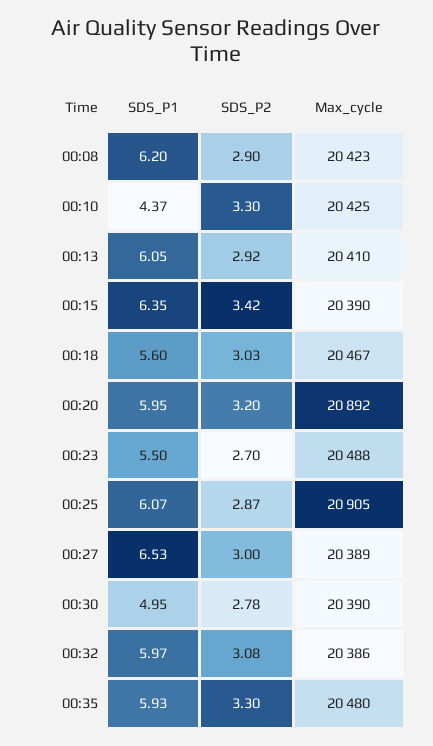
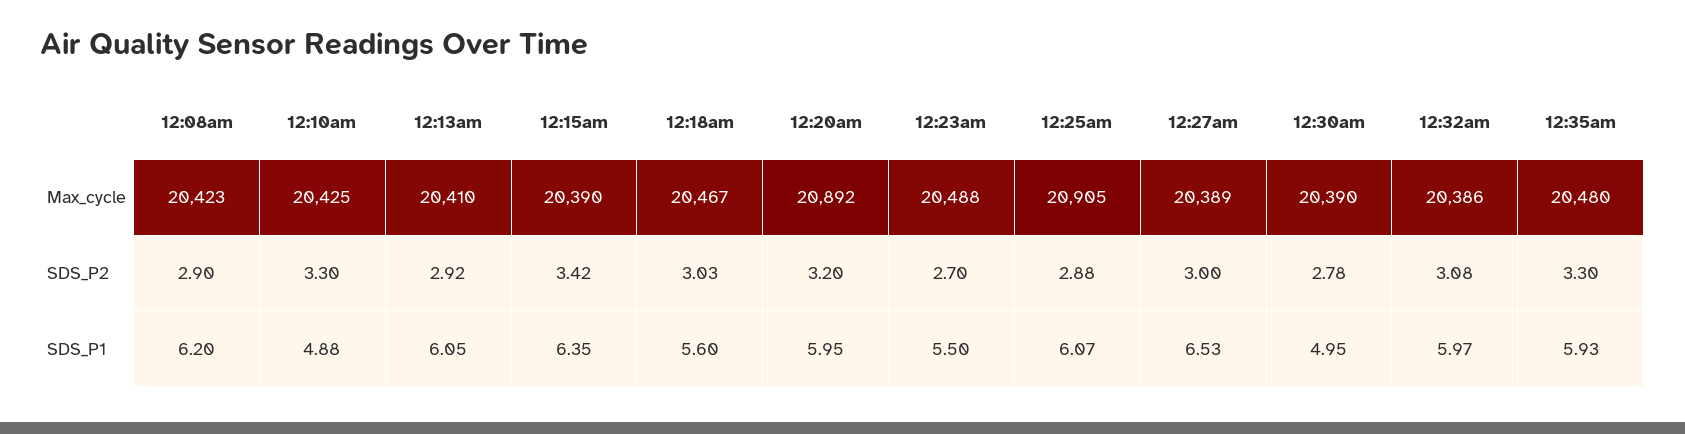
  {
    "SDS_P1": {
      "00:08": 6.2,
-     "00:10": 4.37,
+     "00:10": 4.88,
      "00:13": 6.05,
      "00:15": 6.35,
      "00:18": 5.6,
      "00:20": 5.95,
      "00:23": 5.5,
      "00:25": 6.07,
      "00:27": 6.53,
      "00:30": 4.95,
      "00:32": 5.97,
      "00:35": 5.93
    },
    "SDS_P2": {
      "00:08": 2.9,
      "00:10": 3.3,
      "00:13": 2.92,
      "00:15": 3.42,
      "00:18": 3.03,
      "00:20": 3.2,
      "00:23": 2.7,
-     "00:25": 2.87,
+     "00:25": 2.88,
      "00:27": 3,
      "00:30": 2.78,
      "00:32": 3.08,
      "00:35": 3.3
    },
    "Max_cycle": {
      "00:08": 20423,
      "00:10": 20425,
      "00:13": 20410,
      "00:15": 20390,
      "00:18": 20467,
      "00:20": 20892,
      "00:23": 20488,
      "00:25": 20905,
      "00:27": 20389,
      "00:30": 20390,
      "00:32": 20386,
      "00:35": 20480
    }
  }

